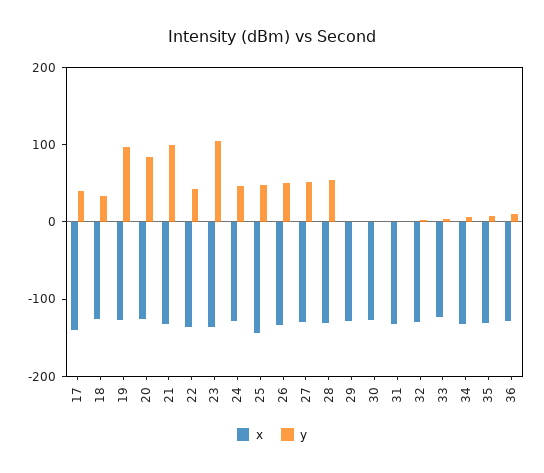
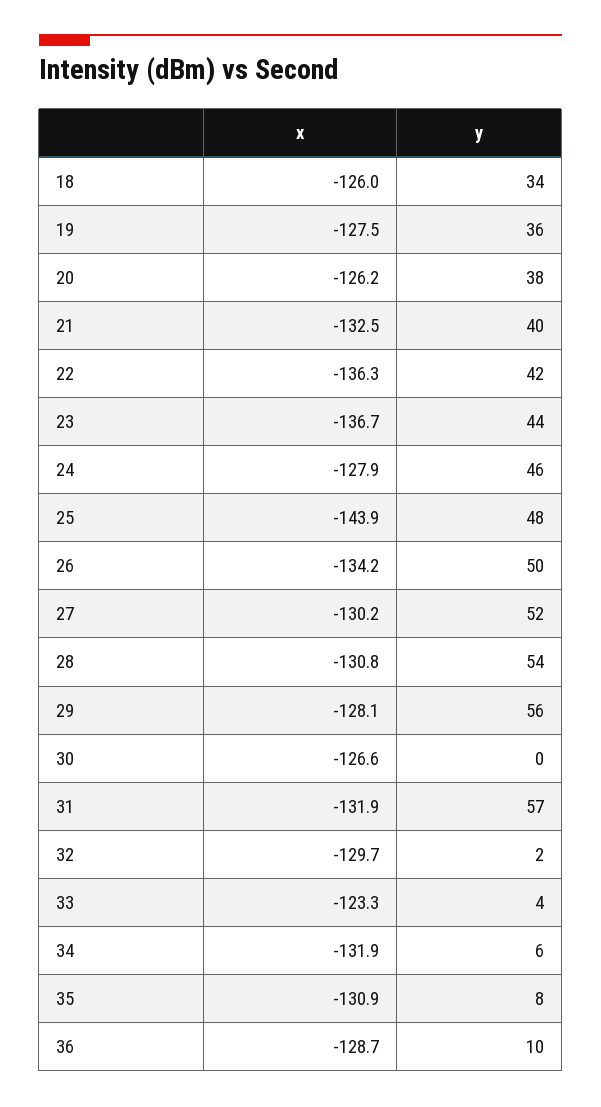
  {
    "x": {
-     "17": -140,
      "18": -126,
      "19": -127.5,
      "20": -126.2,
      "21": -132.5,
      "22": -136.3,
      "23": -136.7,
      "24": -127.9,
      "25": -143.9,
      "26": -134.2,
      "27": -130.2,
      "28": -130.8,
      "29": -128.1,
      "30": -126.6,
      "31": -131.9,
      "32": -129.7,
      "33": -123.3,
      "34": -131.9,
      "35": -130.9,
      "36": -128.7
    },
    "y": {
-     "17": 40,
      "18": 34,
-     "19": 100,
+     "19": 36,
-     "20": 80,
+     "20": 38,
-     "21": 100,
+     "21": 40,
      "22": 42,
-     "23": 100,
+     "23": 44,
      "24": 46,
      "25": 48,
      "26": 50,
      "27": 52,
      "28": 54,
-     "29": 0,
+     "29": 56,
      "30": 0,
-     "31": 0,
+     "31": 57,
      "32": 2,
      "33": 4,
      "34": 6,
      "35": 8,
      "36": 10
    }
  }

